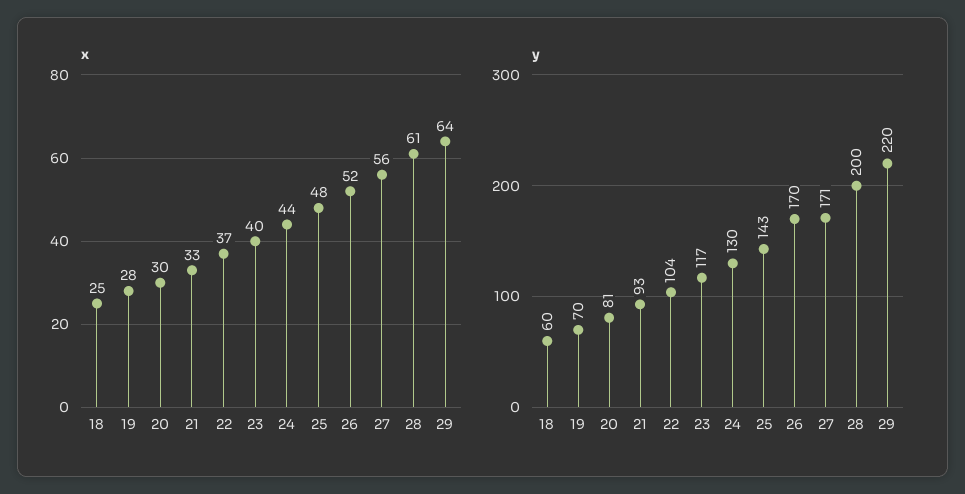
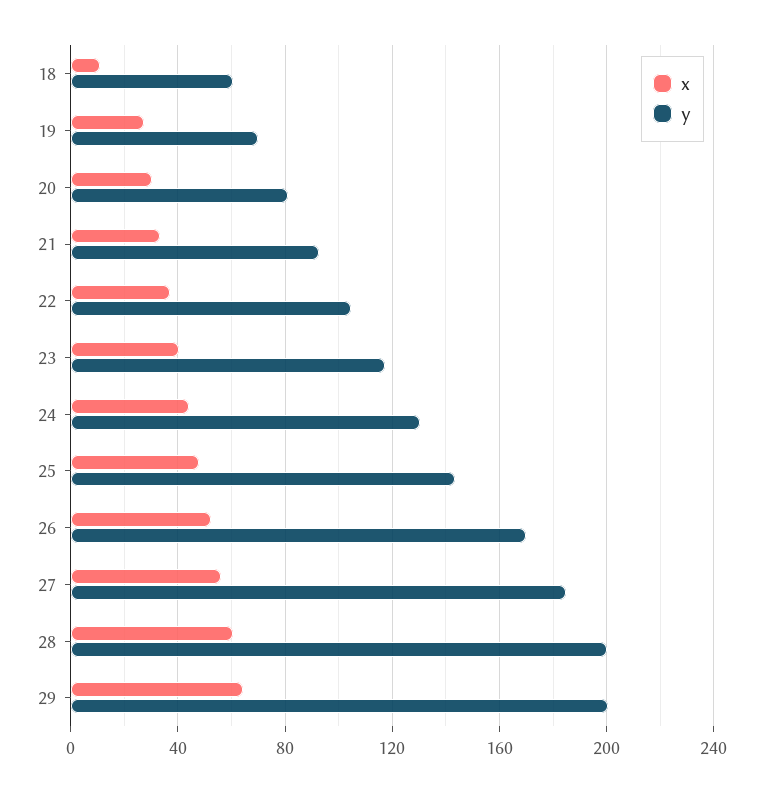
  {
    "x": {
-     "18": 25,
+     "18": 10,
      "19": 28,
      "20": 30,
      "21": 33,
      "22": 37,
      "23": 40,
      "24": 44,
      "25": 48,
      "26": 52,
      "27": 56,
      "28": 61,
      "29": 64
    },
    "y": {
      "18": 60,
      "19": 70,
      "20": 81,
      "21": 93,
      "22": 104,
      "23": 117,
      "24": 130,
      "25": 143,
      "26": 170,
-     "27": 171,
+     "27": 185,
      "28": 200,
-     "29": 220
+     "29": 200
    }
  }

